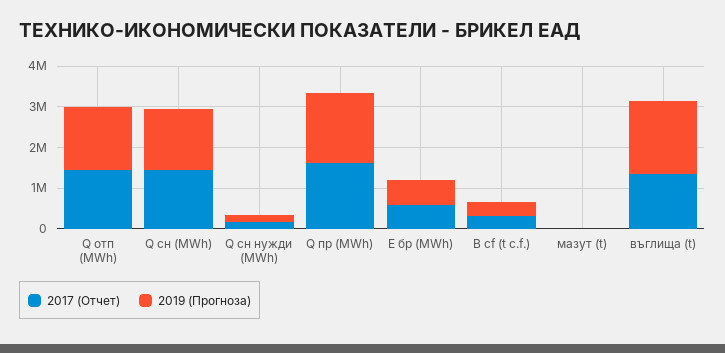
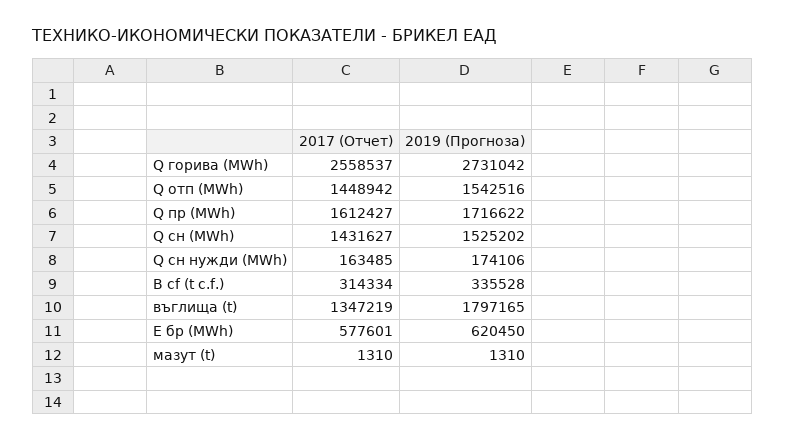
  {
    "2017 (Отчет)": {
      "Q отп (MWh)": 1448942,
      "Q сн (MWh)": 1431627,
      "Q сн нужди (MWh)": 163485,
      "Q пр (MWh)": 1612427,
      "Е бр (MWh)": 577601,
      "В cf (t c.f.)": 314334,
      "мазут (t)": 1310,
-     "въглища (t)": 1347219
+     "въглища (t)": 1347219,
+     "Q горива (MWh)": 2558537
    },
    "2019 (Прогноза)": {
      "Q отп (MWh)": 1542516,
      "Q сн (MWh)": 1525202,
      "Q сн нужди (MWh)": 174106,
      "Q пр (MWh)": 1716622,
      "Е бр (MWh)": 620450,
      "В cf (t c.f.)": 335528,
      "мазут (t)": 1310,
-     "въглища (t)": 1797165
+     "въглища (t)": 1797165,
+     "Q горива (MWh)": 2731042
    }
  }

